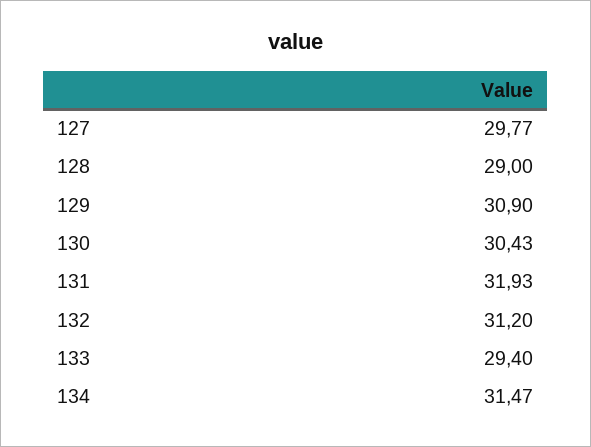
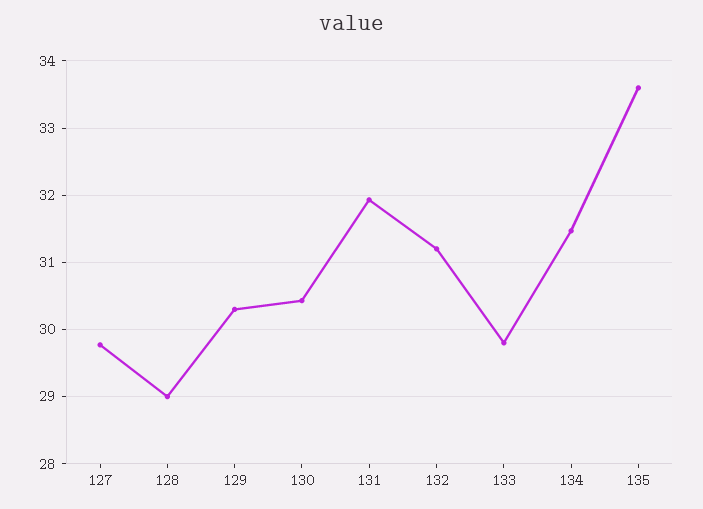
  {
    "127": 29.77,
    "128": 29,
-   "129": 30.9,
+   "129": 30.3,
    "130": 30.43,
    "131": 31.93,
    "132": 31.2,
-   "133": 29.4,
+   "133": 29.8,
-   "134": 31.47
+   "134": 31.47,
+   "135": 33.6
  }

